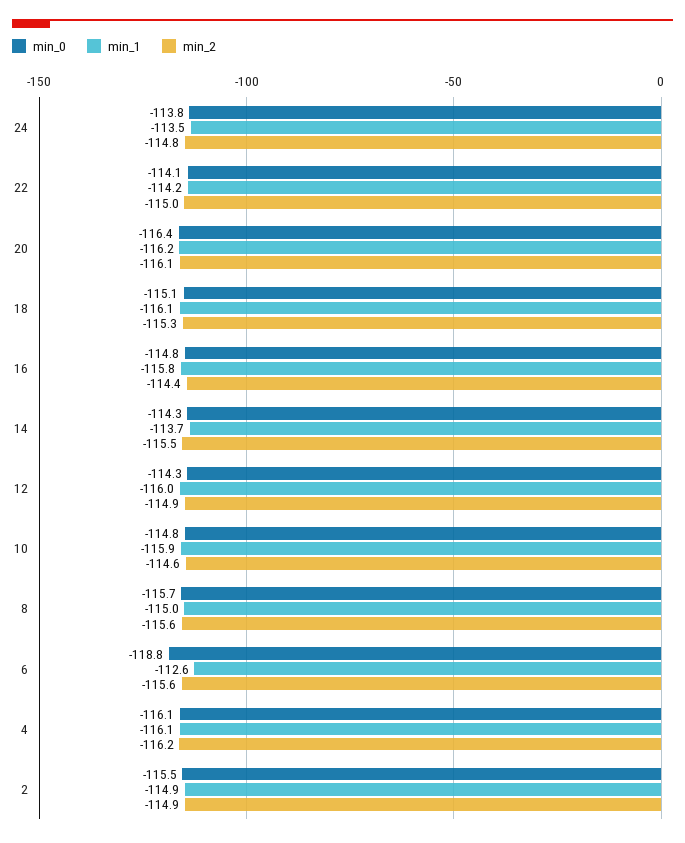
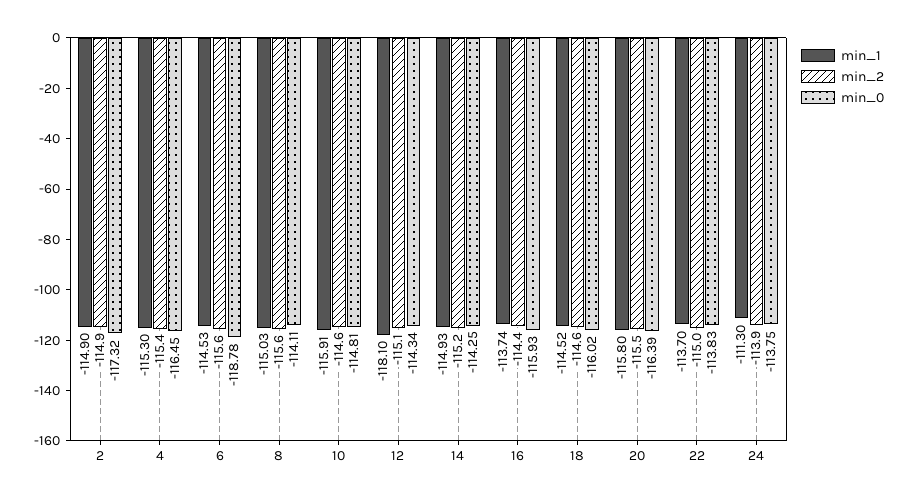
  {
    "min_0": {
      "24": -113.75,
-     "22": -114.1,
+     "22": -113.83,
      "20": -116.39,
-     "18": -115.1,
+     "18": -116.02,
-     "16": -114.8,
+     "16": -115.93,
      "14": -114.25,
      "12": -114.34,
      "10": -114.81,
-     "8": -115.7,
+     "8": -114.11,
      "6": -118.78,
-     "4": -116.1,
+     "4": -116.45,
-     "2": -115.5
+     "2": -117.32
    },
    "min_1": {
-     "24": -113.5,
+     "24": -111.3,
-     "22": -114.2,
+     "22": -113.7,
-     "20": -116.2,
+     "20": -115.8,
-     "18": -116.1,
+     "18": -114.52,
-     "16": -115.8,
+     "16": -113.74,
-     "14": -113.7,
+     "14": -114.93,
-     "12": -116,
+     "12": -118.1,
      "10": -115.91,
      "8": -115.03,
-     "6": -112.6,
+     "6": -114.53,
-     "4": -116.1,
+     "4": -115.3,
      "2": -114.9
    },
    "min_2": {
-     "24": -114.8,
+     "24": -113.9,
      "22": -115,
-     "20": -116.1,
+     "20": -115.5,
-     "18": -115.3,
+     "18": -114.6,
      "16": -114.4,
-     "14": -115.5,
+     "14": -115.2,
-     "12": -114.9,
+     "12": -115.1,
      "10": -114.6,
      "8": -115.6,
      "6": -115.6,
-     "4": -116.2,
+     "4": -115.4,
      "2": -114.9
    }
  }

